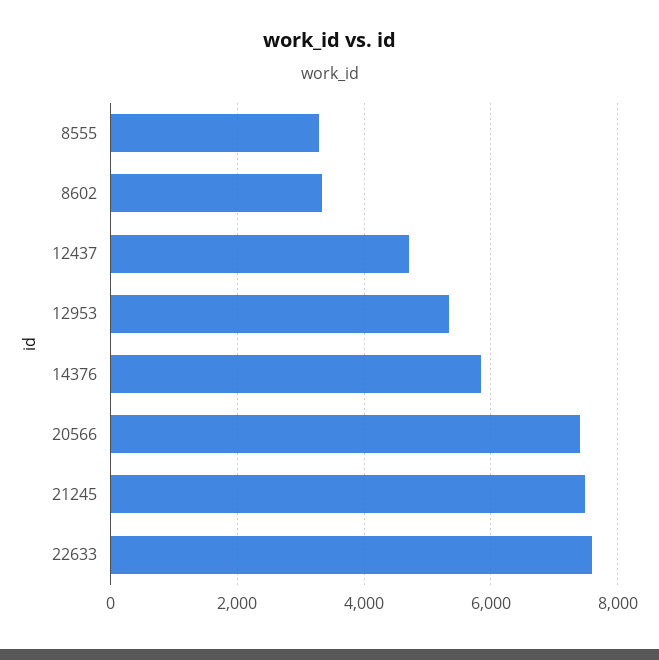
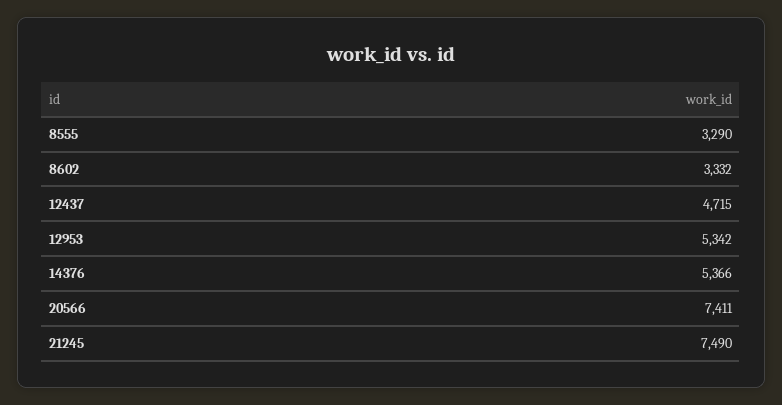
  {
    "8555": 3290,
    "8602": 3332,
    "12437": 4715,
    "12953": 5342,
-   "14376": 5800,
+   "14376": 5366,
    "20566": 7411,
-   "21245": 7490,
+   "21245": 7490
-   "22633": 7600
  }

